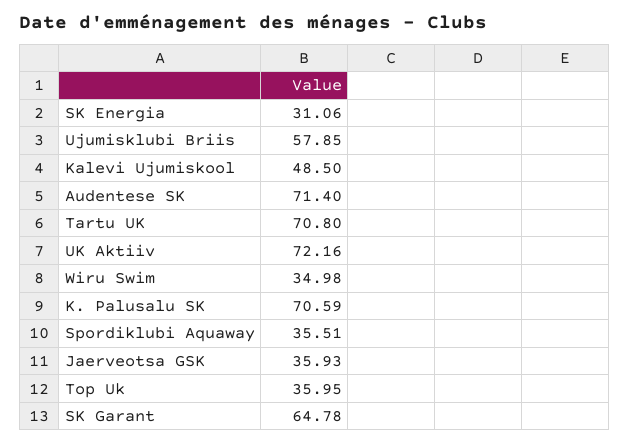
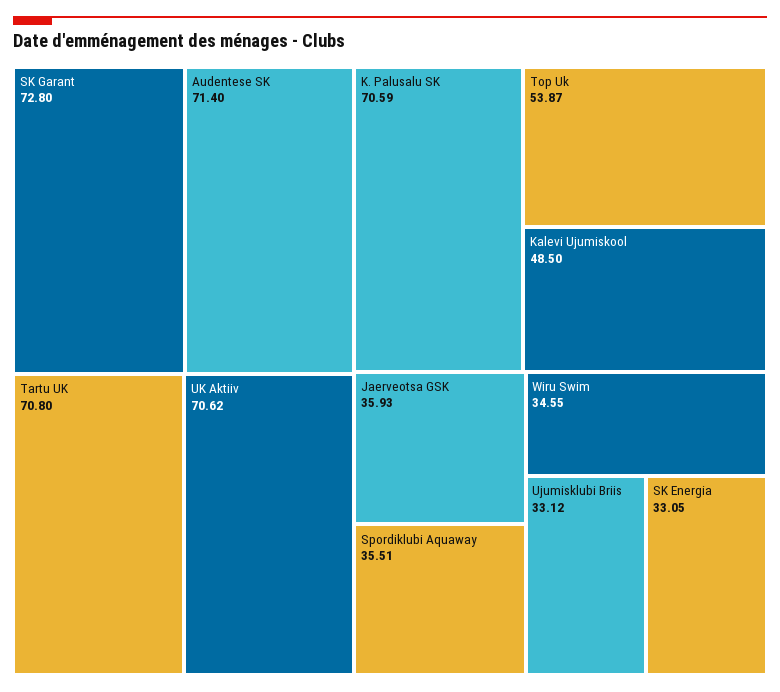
  {
-   "SK Energia": 31.06,
+   "SK Energia": 33.05,
-   "Ujumisklubi Briis": 57.85,
+   "Ujumisklubi Briis": 33.12,
    "Kalevi Ujumiskool": 48.5,
    "Audentese SK": 71.4,
    "Tartu UK": 70.8,
-   "UK Aktiiv": 72.16,
+   "UK Aktiiv": 70.62,
-   "Wiru Swim": 34.98,
+   "Wiru Swim": 34.55,
    "K. Palusalu SK": 70.59,
    "Spordiklubi Aquaway": 35.51,
    "Jaerveotsa GSK": 35.93,
-   "Top Uk": 35.95,
+   "Top Uk": 53.87,
-   "SK Garant": 64.78
+   "SK Garant": 72.8
  }

